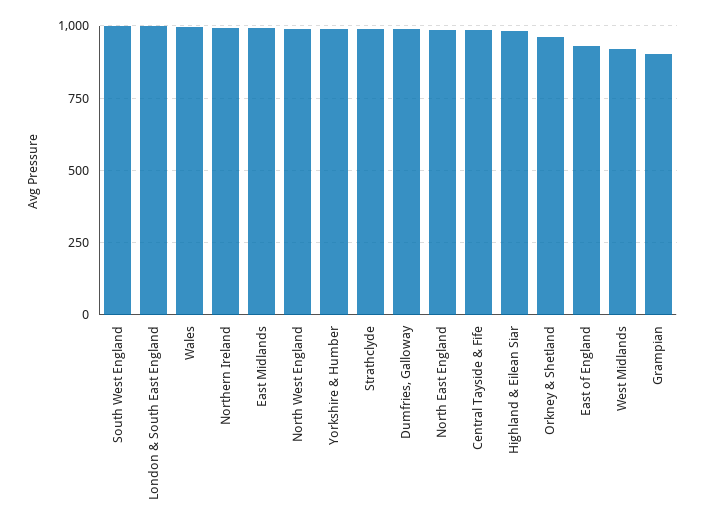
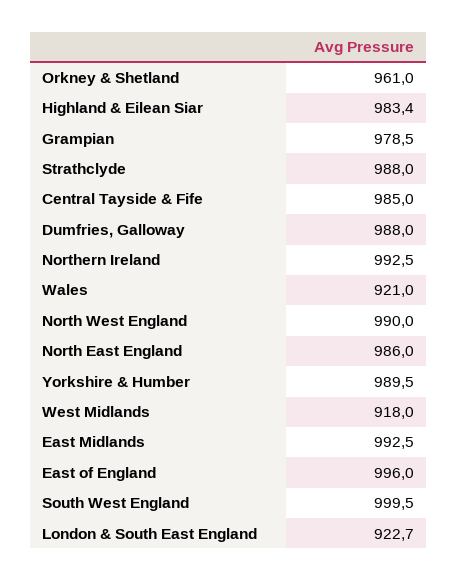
  {
    "South West England": 999.5,
-   "London & South East England": 1000,
+   "London & South East England": 922.7,
-   "Wales": 1000,
+   "Wales": 921,
    "Northern Ireland": 992.5,
    "East Midlands": 992.5,
    "North West England": 990,
    "Yorkshire & Humber": 989.5,
    "Strathclyde": 988,
    "Dumfries, Galloway": 988,
    "North East England": 986,
    "Central Tayside & Fife": 985,
    "Highland & Eilean Siar": 983.4,
    "Orkney & Shetland": 961,
-   "East of England": 925,
+   "East of England": 996,
    "West Midlands": 918,
-   "Grampian": 900
+   "Grampian": 978.5
  }

